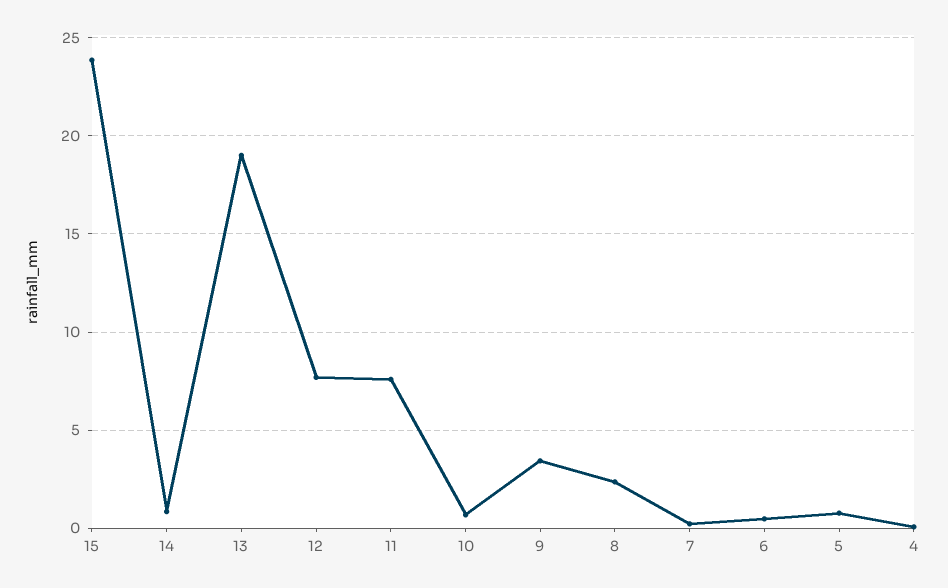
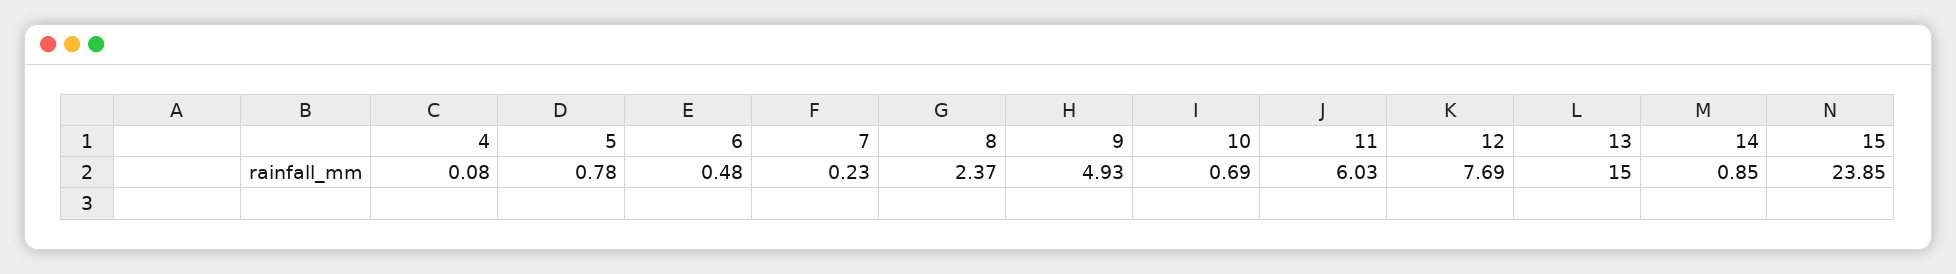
  {
    "15": 23.85,
    "14": 0.85,
-   "13": 19,
+   "13": 15,
    "12": 7.69,
-   "11": 7.5,
+   "11": 6.03,
    "10": 0.69,
-   "9": 3.5,
+   "9": 4.93,
    "8": 2.37,
    "7": 0.23,
    "6": 0.48,
    "5": 0.78,
    "4": 0.08
  }

